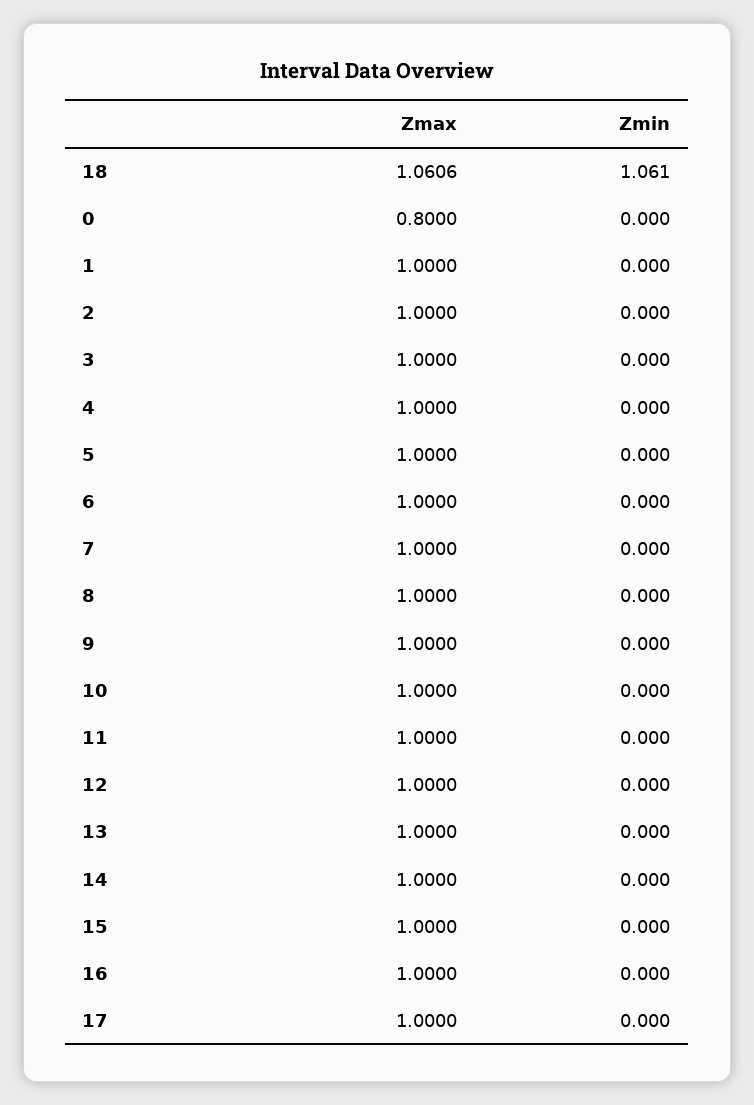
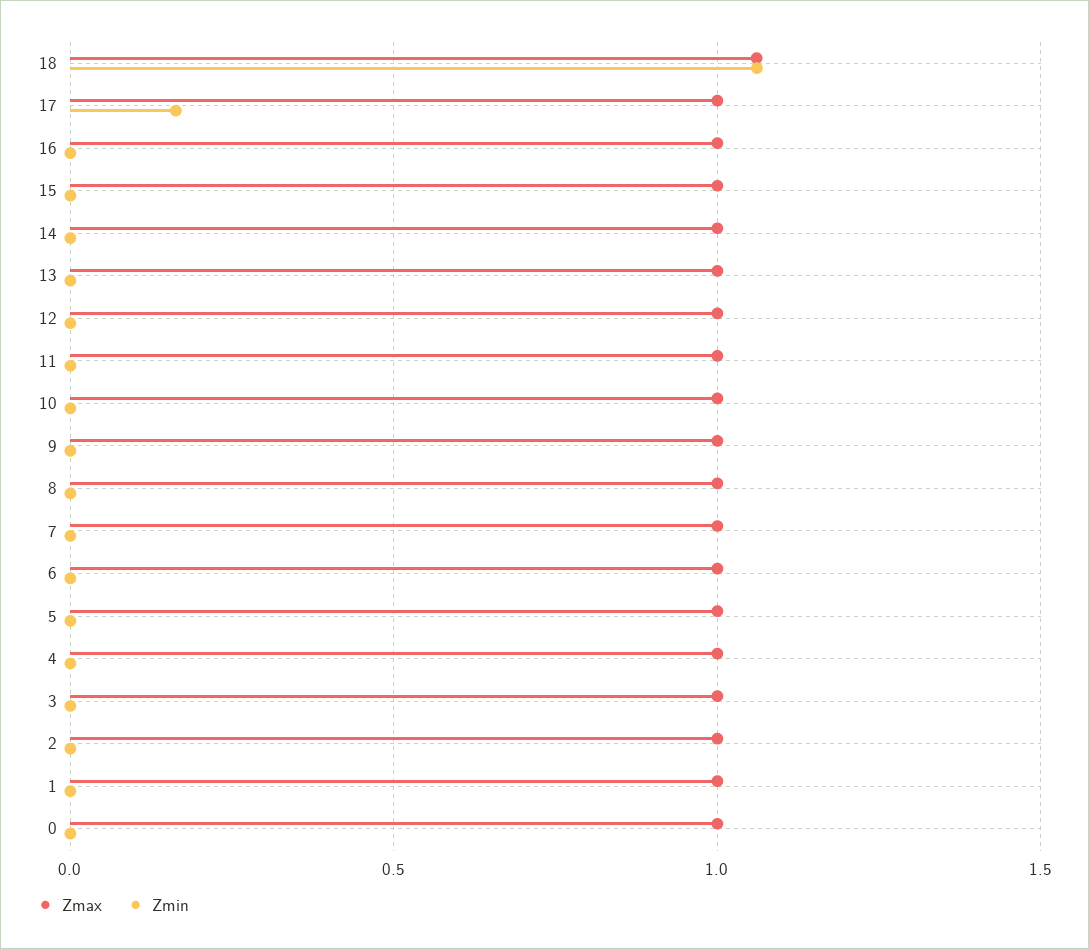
  {
    "Zmax": {
      "18": 1.0606,
-     "0": 0.8,
+     "0": 1,
      "1": 1,
      "2": 1,
      "3": 1,
      "4": 1,
      "5": 1,
      "6": 1,
      "7": 1,
      "8": 1,
      "9": 1,
      "10": 1,
      "11": 1,
      "12": 1,
      "13": 1,
      "14": 1,
      "15": 1,
      "16": 1,
      "17": 1
    },
    "Zmin": {
      "18": 1.061,
      "0": 0,
      "1": 0,
      "2": 0,
      "3": 0,
      "4": 0,
      "5": 0,
      "6": 0,
      "7": 0,
      "8": 0,
      "9": 0,
      "10": 0,
      "11": 0,
      "12": 0,
      "13": 0,
      "14": 0,
      "15": 0,
      "16": 0,
-     "17": 0
+     "17": 0.15
    }
  }

